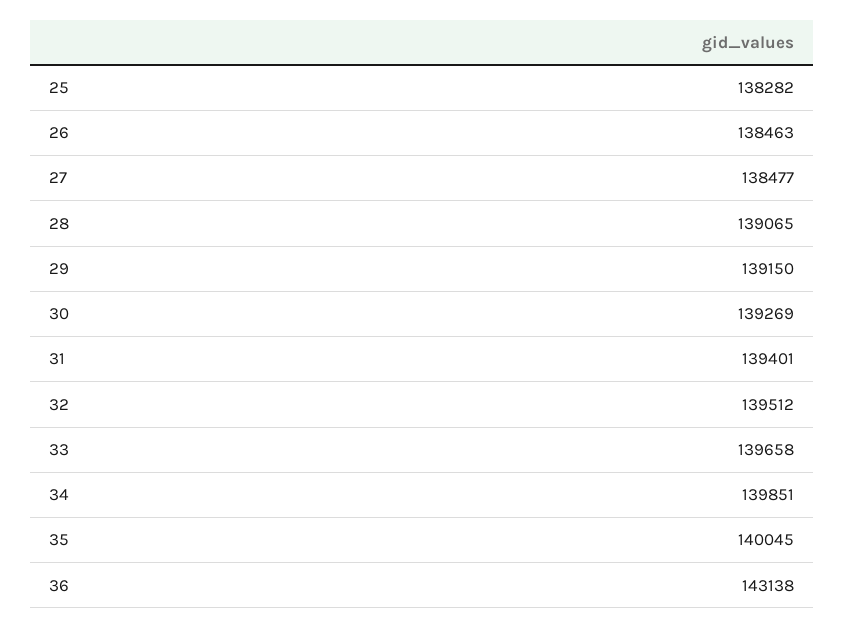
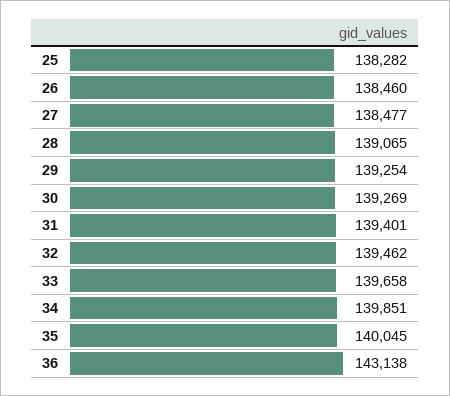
  {
    "25": 138282,
-   "26": 138463,
+   "26": 138460,
    "27": 138477,
    "28": 139065,
-   "29": 139150,
+   "29": 139254,
    "30": 139269,
    "31": 139401,
-   "32": 139512,
+   "32": 139462,
    "33": 139658,
    "34": 139851,
    "35": 140045,
    "36": 143138
  }

